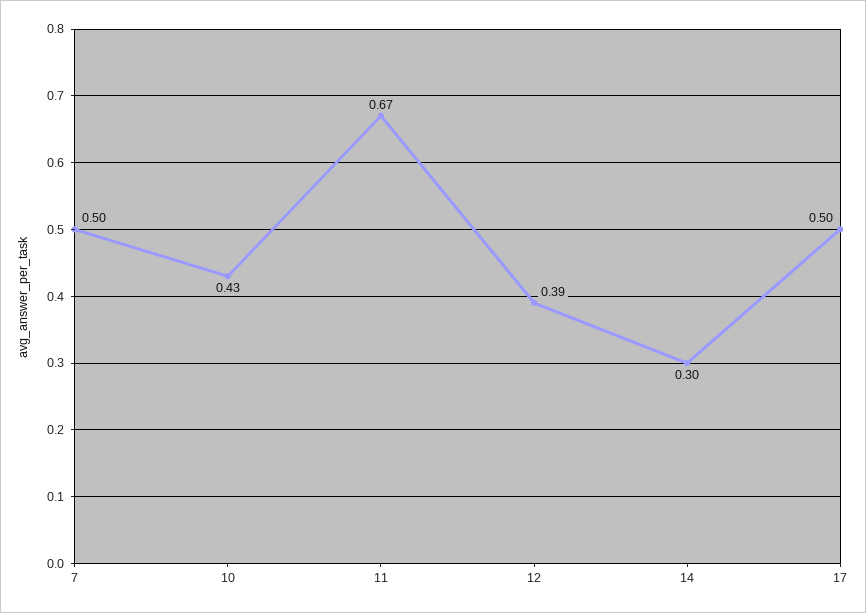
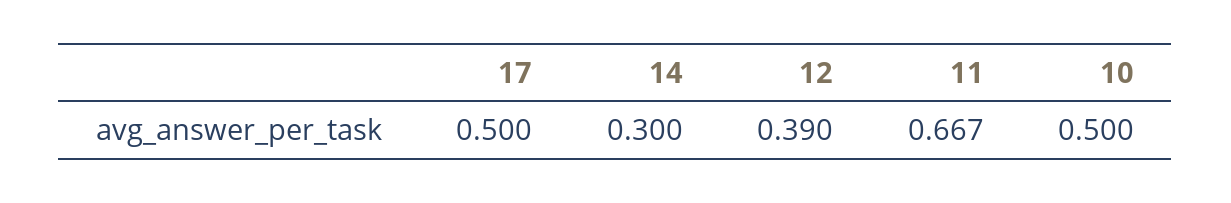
  {
-   "7": 0.5,
-   "10": 0.43,
+   "10": 0.5,
    "11": 0.667,
    "12": 0.39,
    "14": 0.3,
    "17": 0.5
  }

